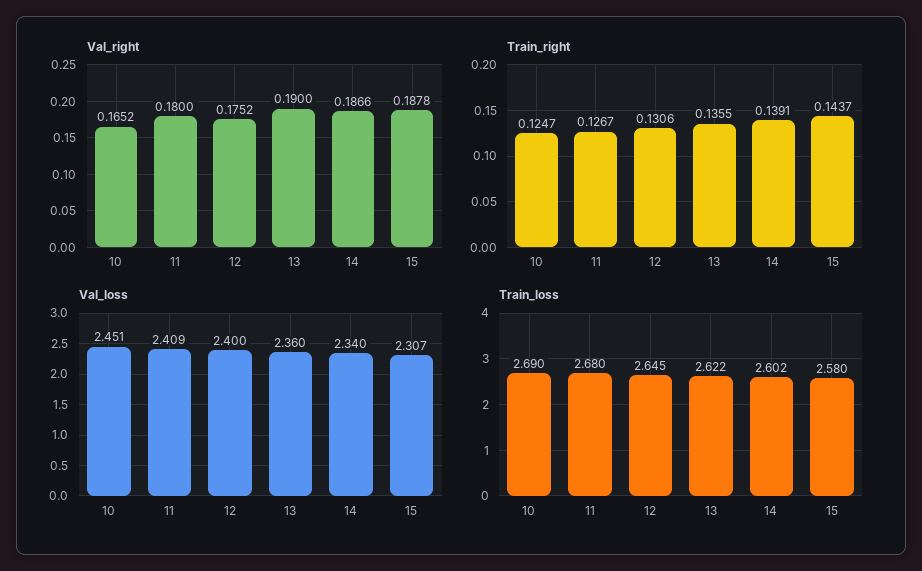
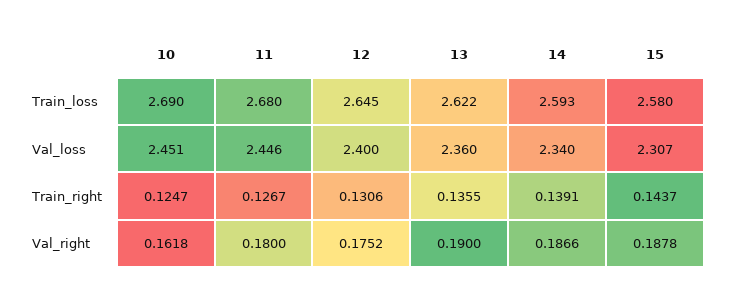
  {
    "Val_right": {
-     "10": 0.1652,
+     "10": 0.1618,
      "11": 0.18,
      "12": 0.1752,
      "13": 0.19,
      "14": 0.1866,
      "15": 0.1878
    },
    "Train_right": {
      "10": 0.1247,
      "11": 0.1267,
      "12": 0.1306,
      "13": 0.1355,
      "14": 0.1391,
      "15": 0.1437
    },
    "Val_loss": {
      "10": 2.451,
-     "11": 2.409,
+     "11": 2.446,
      "12": 2.4,
      "13": 2.36,
      "14": 2.34,
      "15": 2.307
    },
    "Train_loss": {
      "10": 2.69,
      "11": 2.68,
      "12": 2.645,
      "13": 2.622,
-     "14": 2.602,
+     "14": 2.593,
      "15": 2.58
    }
  }

